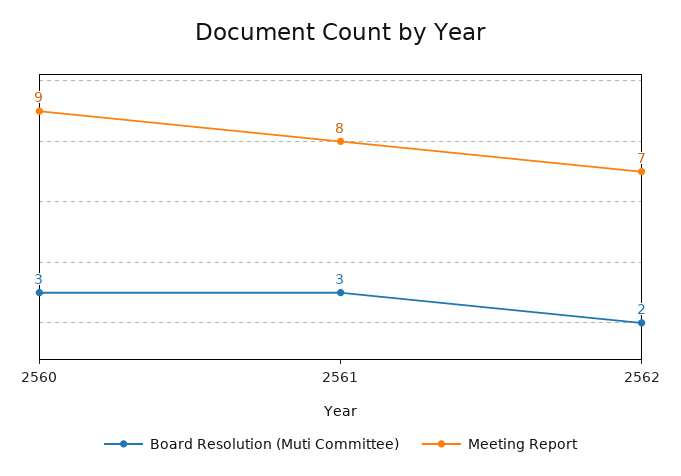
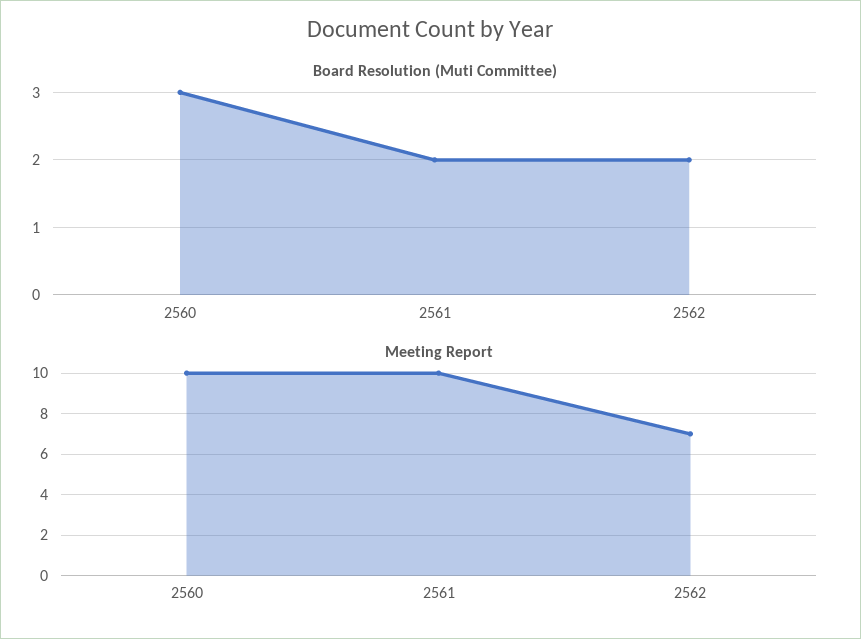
  {
    "Board Resolution (Muti Committee)": {
      "2560": 3,
-     "2561": 3,
+     "2561": 2,
      "2562": 2
    },
    "Meeting Report": {
-     "2560": 9,
+     "2560": 10,
-     "2561": 8,
+     "2561": 10,
      "2562": 7
    }
  }

